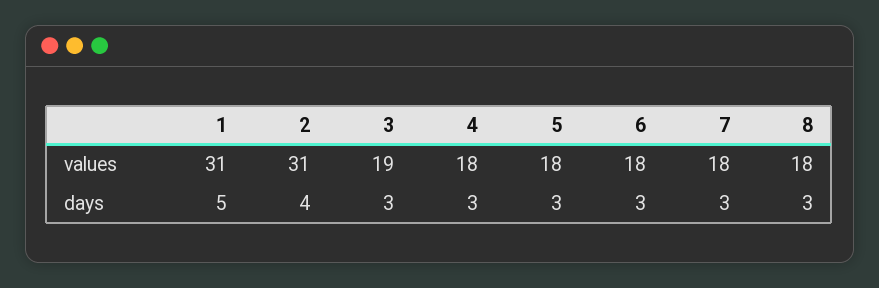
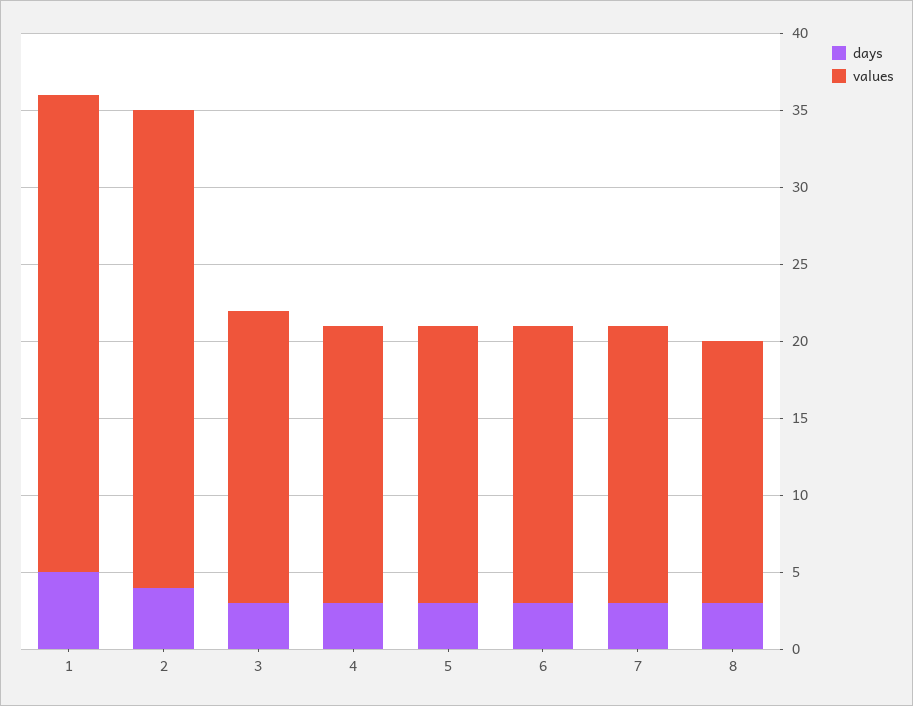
  {
    "values": {
      "1": 31,
      "2": 31,
      "3": 19,
      "4": 18,
      "5": 18,
      "6": 18,
      "7": 18,
-     "8": 18
+     "8": 17
    },
    "days": {
      "1": 5,
      "2": 4,
      "3": 3,
      "4": 3,
      "5": 3,
      "6": 3,
      "7": 3,
      "8": 3
    }
  }

